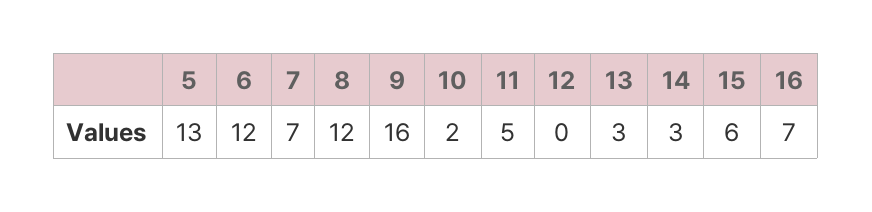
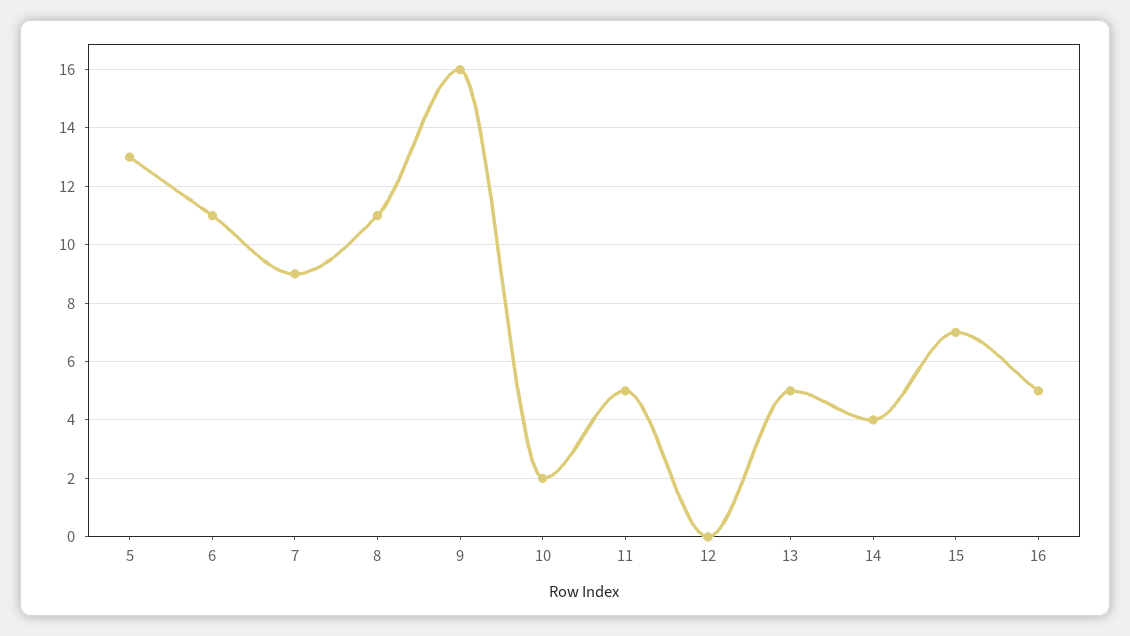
  {
    "5": 13,
-   "6": 12,
+   "6": 11,
-   "7": 7,
+   "7": 9,
-   "8": 12,
+   "8": 11,
    "9": 16,
    "10": 2,
    "11": 5,
    "12": 0,
-   "13": 3,
+   "13": 5,
-   "14": 3,
+   "14": 4,
-   "15": 6,
+   "15": 7,
-   "16": 7
+   "16": 5
  }

